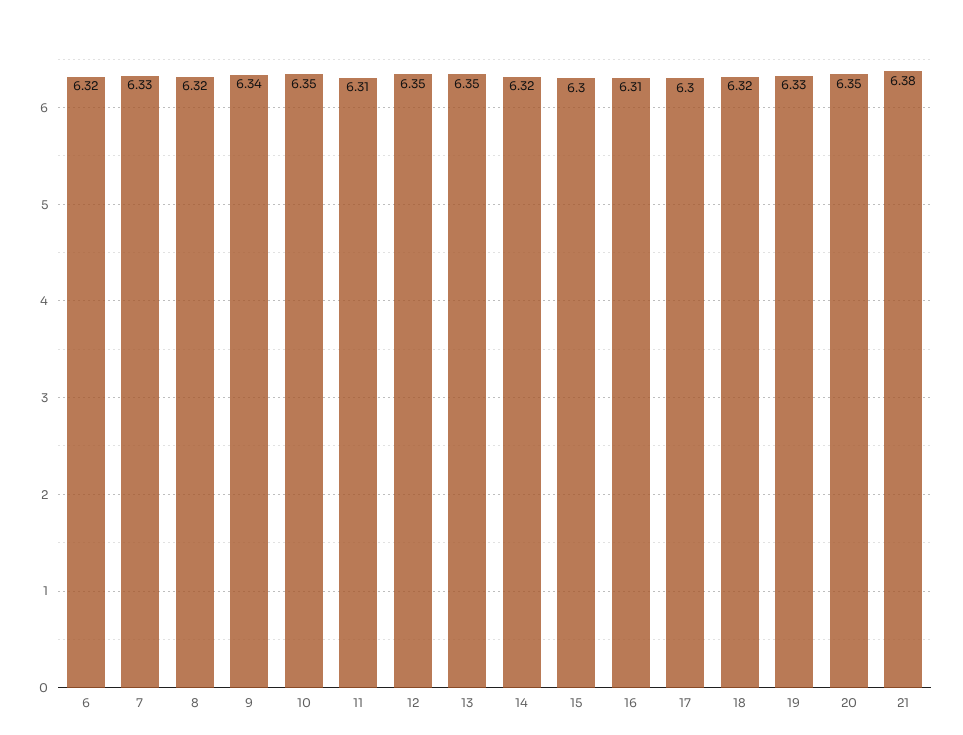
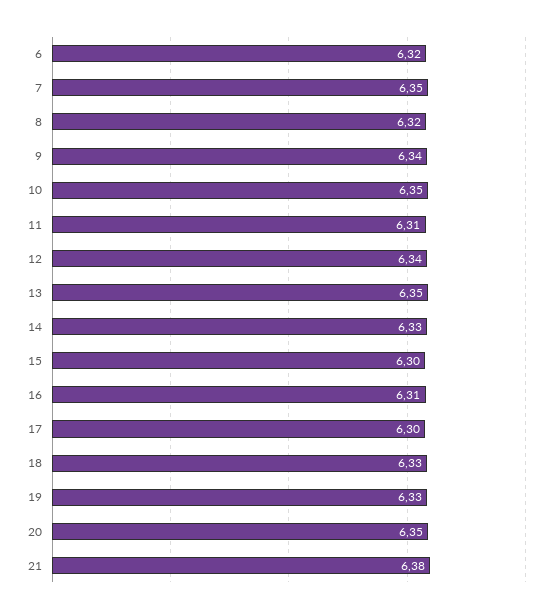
  {
    "6": 6.32,
-   "7": 6.33,
+   "7": 6.35,
    "8": 6.32,
    "9": 6.34,
    "10": 6.35,
    "11": 6.31,
-   "12": 6.35,
+   "12": 6.34,
    "13": 6.35,
-   "14": 6.32,
+   "14": 6.33,
    "15": 6.3,
    "16": 6.31,
    "17": 6.3,
-   "18": 6.32,
+   "18": 6.33,
    "19": 6.33,
    "20": 6.35,
    "21": 6.38
  }

